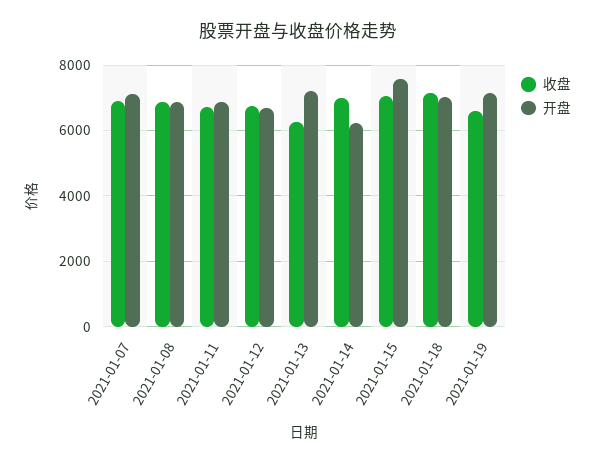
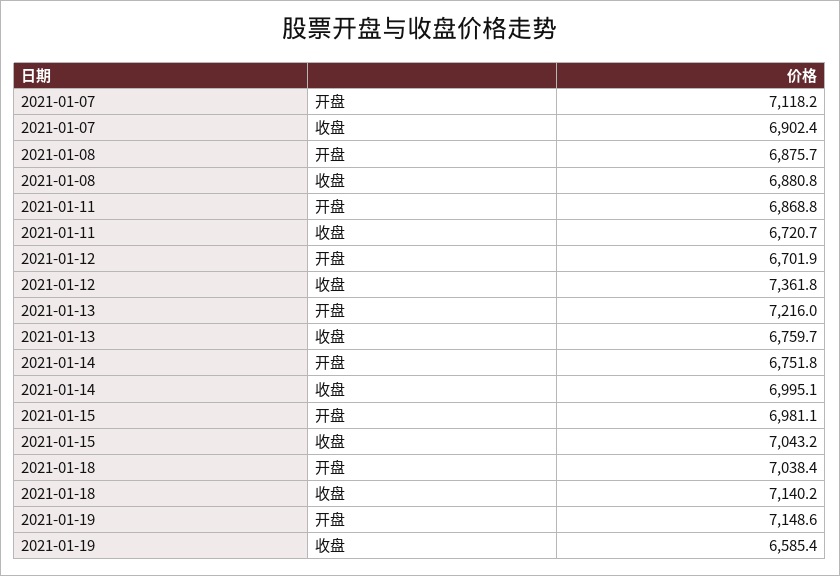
  {
    "收盘": {
      "2021-01-07": 6902.4,
      "2021-01-08": 6880.8,
      "2021-01-11": 6720.7,
-     "2021-01-12": 6800,
+     "2021-01-12": 7361.8,
-     "2021-01-13": 6200,
+     "2021-01-13": 6759.7,
      "2021-01-14": 6995.1,
      "2021-01-15": 7043.2,
      "2021-01-18": 7140.2,
      "2021-01-19": 6585.4
    },
    "开盘": {
      "2021-01-07": 7118.2,
      "2021-01-08": 6875.7,
      "2021-01-11": 6868.8,
      "2021-01-12": 6701.9,
      "2021-01-13": 7216,
-     "2021-01-14": 6200,
+     "2021-01-14": 6751.8,
-     "2021-01-15": 7600,
+     "2021-01-15": 6981.1,
      "2021-01-18": 7038.4,
      "2021-01-19": 7148.6
    }
  }

